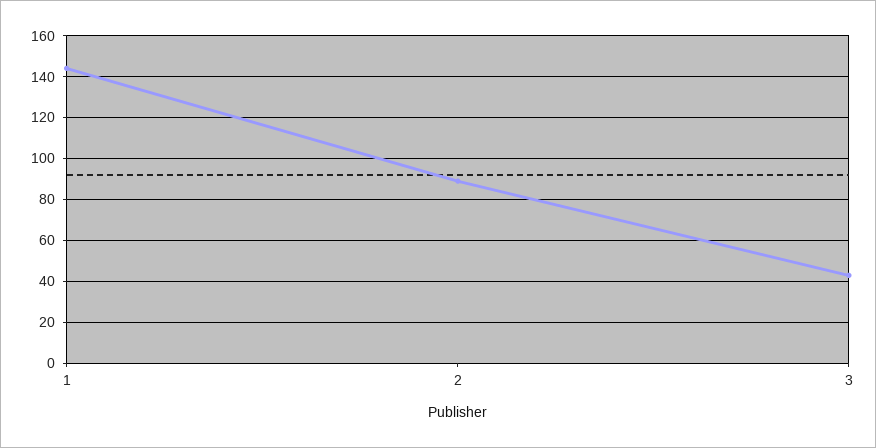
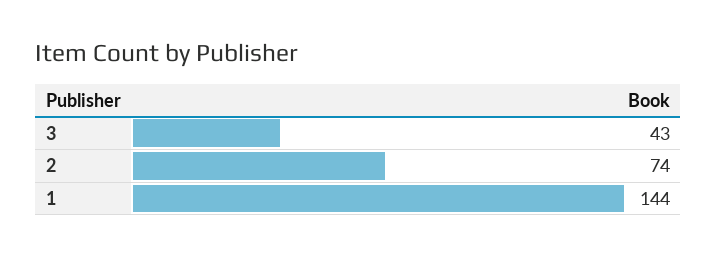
  {
    "1": 144,
-   "2": 90,
+   "2": 74,
    "3": 43
  }

